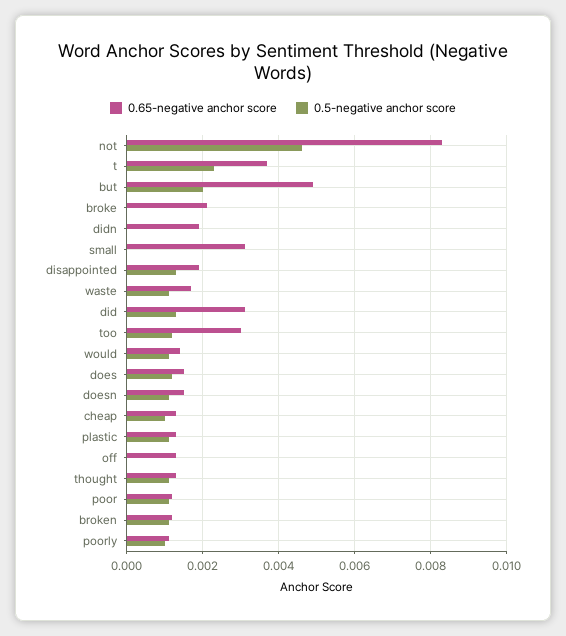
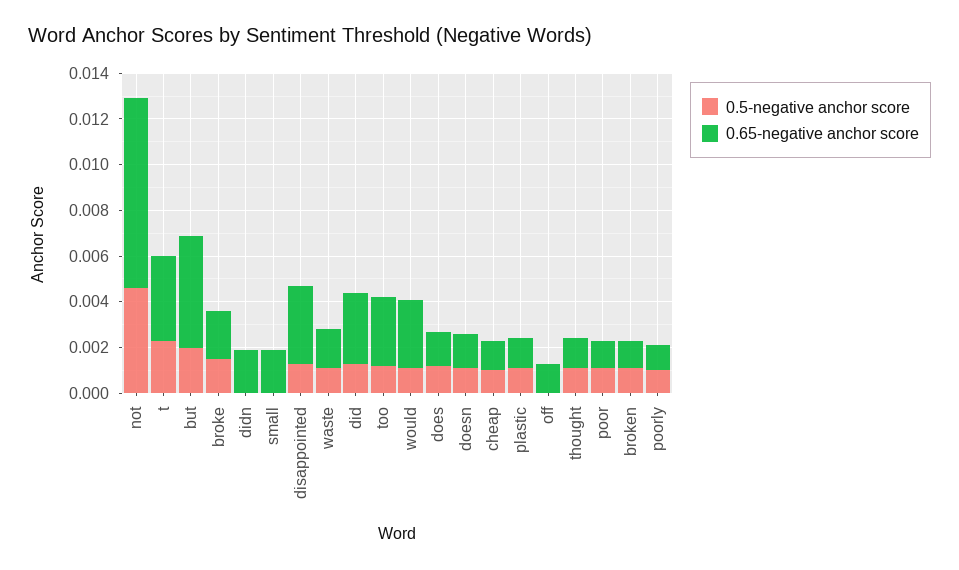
  {
    "0.65-negative anchor score": {
      "not": 0.0085,
      "t": 0.0035,
      "but": 0.005,
      "broke": 0.002,
      "didn": 0.002,
-     "small": 0.003,
+     "small": 0.002,
-     "disappointed": 0.002,
+     "disappointed": 0.0035,
      "waste": 0.0015,
      "did": 0.003,
      "too": 0.003,
-     "would": 0.0015,
+     "would": 0.003,
      "does": 0.0015,
      "doesn": 0.0015,
      "cheap": 0.0015,
      "plastic": 0.0015,
      "off": 0.0015,
      "thought": 0.0015,
      "poor": 0.001,
      "broken": 0.001,
      "poorly": 0.001
    },
    "0.5-negative anchor score": {
      "not": 0.0045,
      "t": 0.0025,
      "but": 0.002,
-     "broke": 0,
+     "broke": 0.0015,
      "didn": 0,
      "small": 0,
      "disappointed": 0.0015,
      "waste": 0.001,
      "did": 0.0015,
      "too": 0.001,
      "would": 0.001,
      "does": 0.001,
      "doesn": 0.001,
      "cheap": 0.001,
      "plastic": 0.001,
      "off": 0,
      "thought": 0.001,
      "poor": 0.001,
      "broken": 0.001,
      "poorly": 0.001
    }
  }

